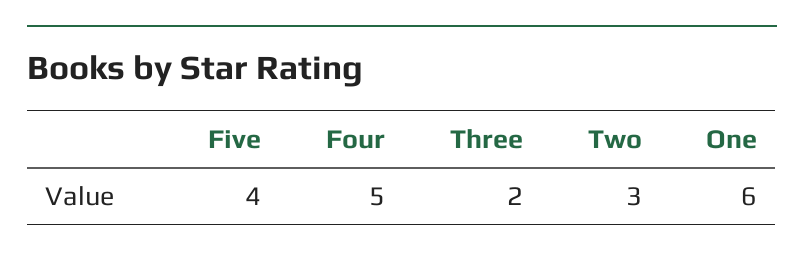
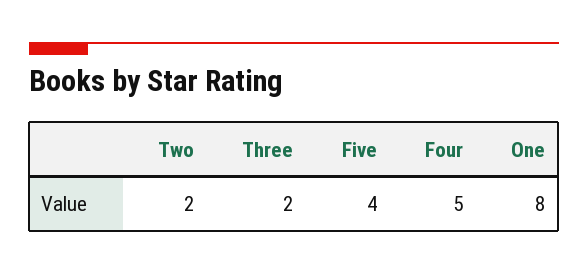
  {
    "Five": 4,
    "Four": 5,
    "Three": 2,
-   "Two": 3,
+   "Two": 2,
-   "One": 6
+   "One": 8
  }

